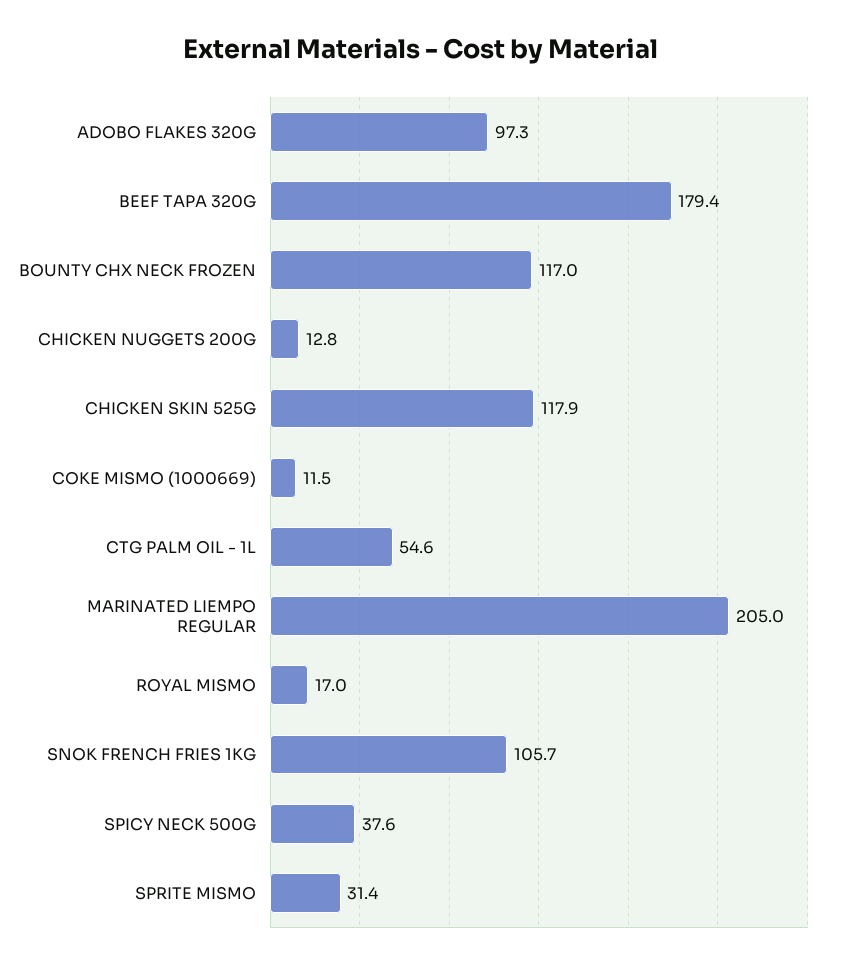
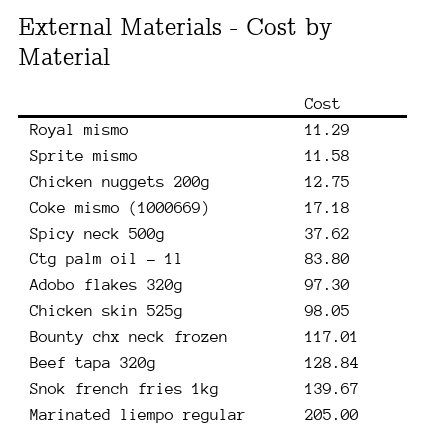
  {
    "ADOBO FLAKES 320G": 97.3,
-   "BEEF TAPA 320G": 179.4,
+   "BEEF TAPA 320G": 128.84,
    "BOUNTY CHX NECK FROZEN": 117.01,
    "CHICKEN NUGGETS 200G": 12.75,
-   "CHICKEN SKIN 525G": 117.9,
+   "CHICKEN SKIN 525G": 98.05,
-   "COKE MISMO (1000669)": 11.5,
+   "COKE MISMO (1000669)": 17.18,
-   "CTG PALM OIL - 1L": 54.6,
+   "CTG PALM OIL - 1L": 83.8,
    "MARINATED LIEMPO REGULAR": 205,
-   "ROYAL MISMO": 17,
+   "ROYAL MISMO": 11.29,
-   "SNOK FRENCH FRIES 1KG": 105.7,
+   "SNOK FRENCH FRIES 1KG": 139.67,
    "SPICY NECK 500G": 37.62,
-   "SPRITE MISMO": 31.4
+   "SPRITE MISMO": 11.58
  }

